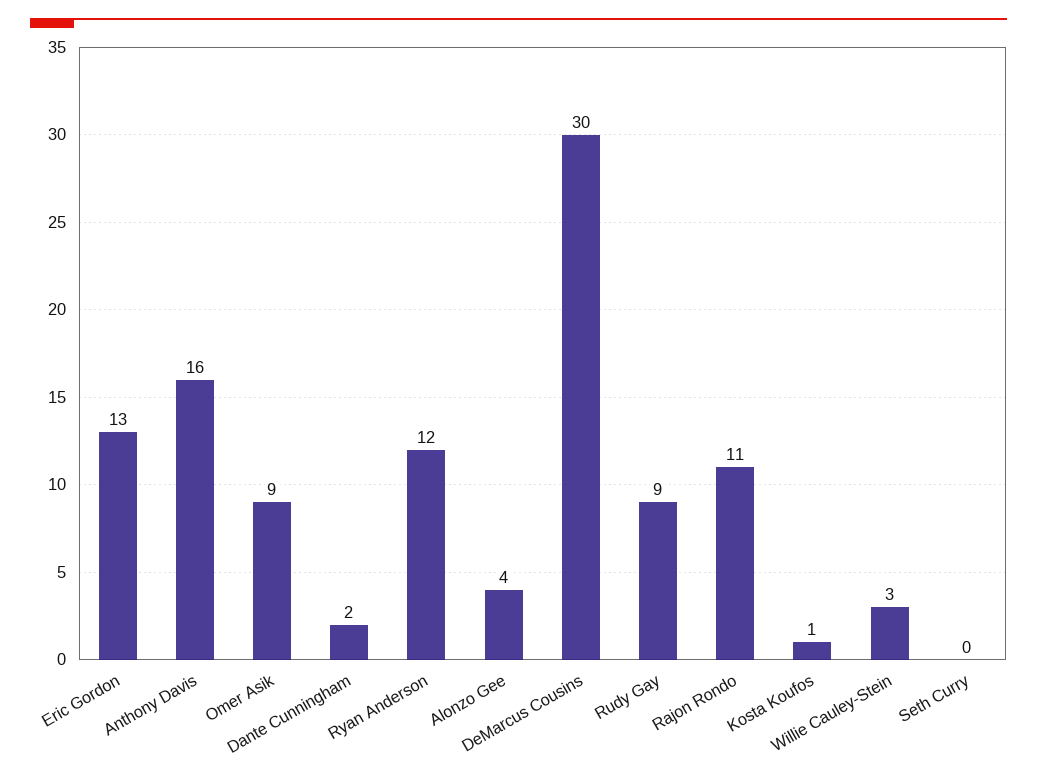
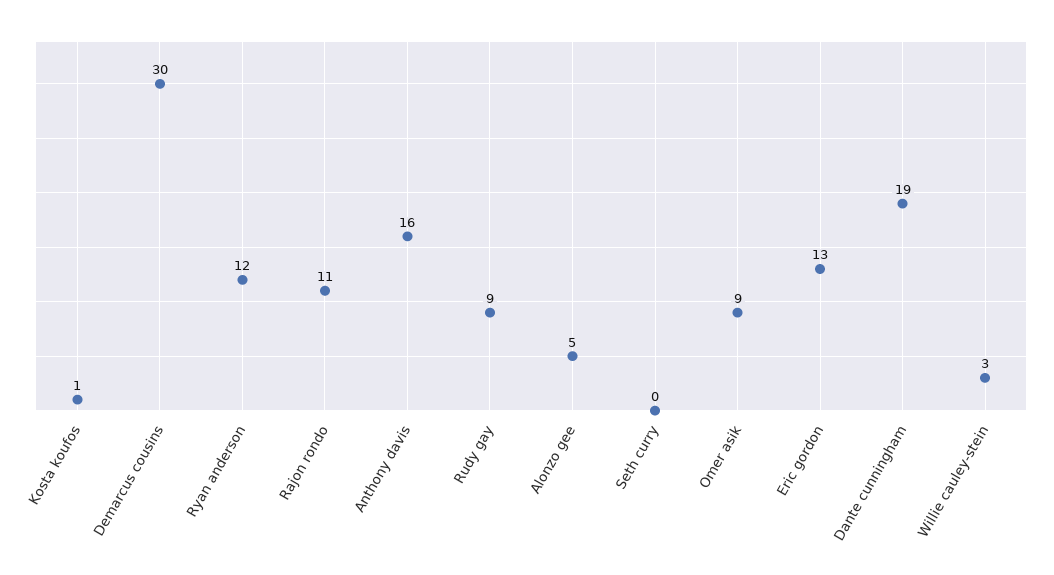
  {
    "Eric Gordon": 13,
    "Anthony Davis": 16,
    "Omer Asik": 9,
-   "Dante Cunningham": 2,
+   "Dante Cunningham": 19,
    "Ryan Anderson": 12,
-   "Alonzo Gee": 4,
+   "Alonzo Gee": 5,
    "DeMarcus Cousins": 30,
    "Rudy Gay": 9,
    "Rajon Rondo": 11,
    "Kosta Koufos": 1,
    "Willie Cauley-Stein": 3,
    "Seth Curry": 0
  }

